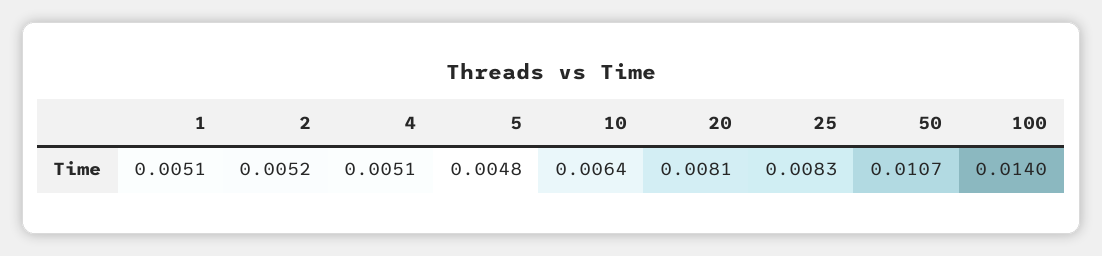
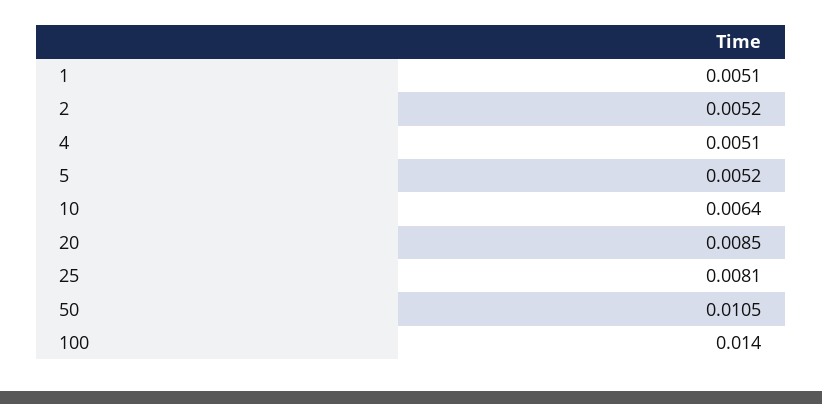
  {
    "1": 0.0051,
    "2": 0.0052,
    "4": 0.0051,
-   "5": 0.0048,
+   "5": 0.0052,
    "10": 0.0064,
-   "20": 0.0081,
+   "20": 0.0085,
-   "25": 0.0083,
+   "25": 0.0081,
-   "50": 0.0107,
+   "50": 0.0105,
    "100": 0.014
  }

